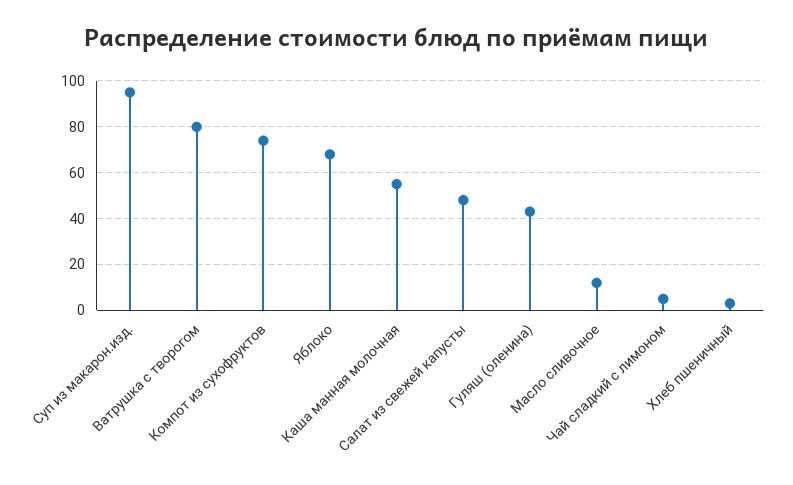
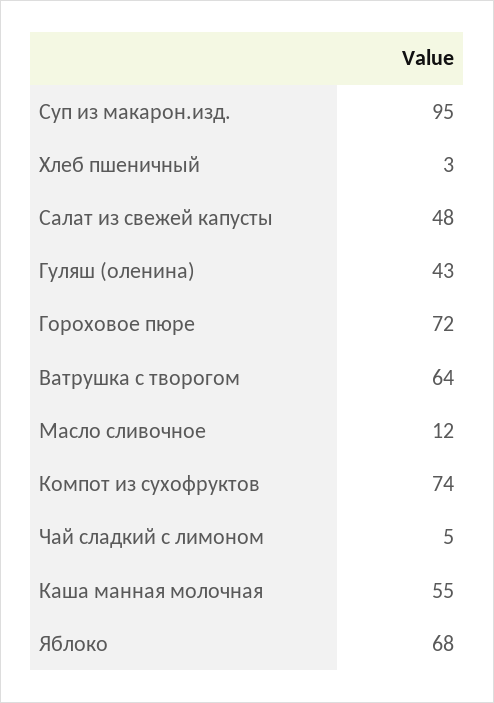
  {
    "Суп из макарон.изд.": 95,
-   "Ватрушка с творогом": 80,
+   "Ватрушка с творогом": 64,
    "Компот из сухофруктов": 74,
    "Яблоко": 68,
    "Каша манная молочная": 55,
    "Салат из свежей капусты": 48,
    "Гуляш (оленина)": 43,
    "Масло сливочное": 12,
    "Чай сладкий с лимоном": 5,
-   "Хлеб пшеничный": 3
+   "Хлеб пшеничный": 3,
+   "Гороховое пюре": 72
  }

